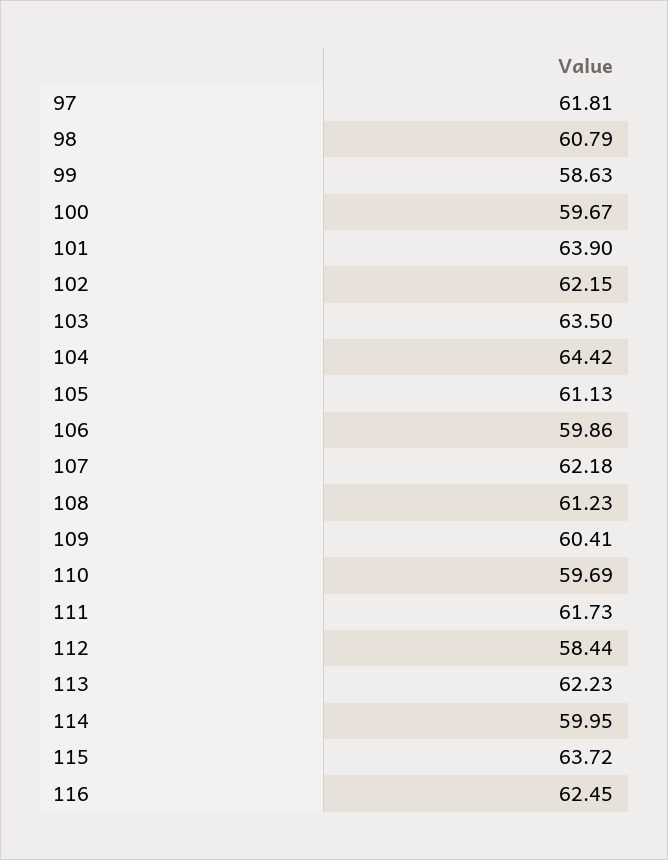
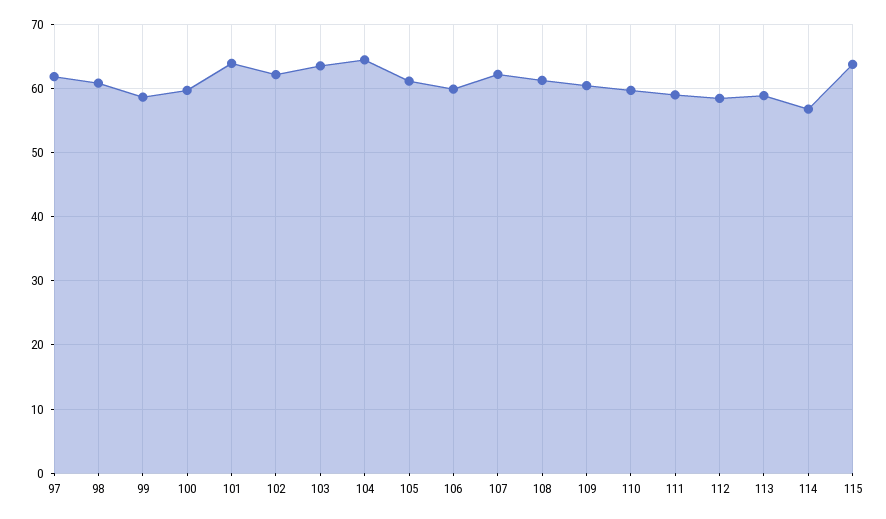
  {
    "97": 61.81,
    "98": 60.79,
    "99": 58.63,
    "100": 59.67,
    "101": 63.9,
    "102": 62.15,
    "103": 63.5,
    "104": 64.42,
    "105": 61.13,
    "106": 59.86,
    "107": 62.18,
    "108": 61.23,
    "109": 60.41,
    "110": 59.69,
-   "111": 61.73,
+   "111": 59,
    "112": 58.44,
-   "113": 62.23,
+   "113": 59,
-   "114": 59.95,
+   "114": 57,
-   "115": 63.72,
+   "115": 63.72
-   "116": 62.45
  }

